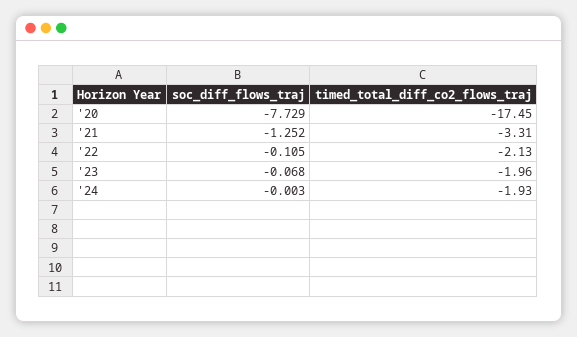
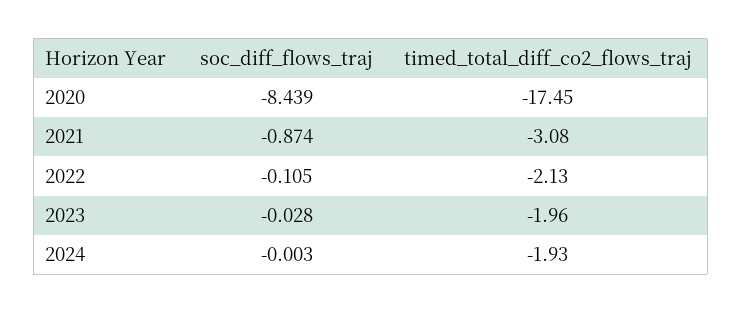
  {
    "soc_diff_flows_traj": {
-     "'20": -7.729,
+     "'20": -8.439,
-     "'21": -1.252,
+     "'21": -0.874,
      "'22": -0.105,
-     "'23": -0.068,
+     "'23": -0.028,
      "'24": -0.003
    },
    "timed_total_diff_co2_flows_traj": {
      "'20": -17.45,
-     "'21": -3.31,
+     "'21": -3.08,
      "'22": -2.13,
      "'23": -1.96,
      "'24": -1.93
    }
  }

